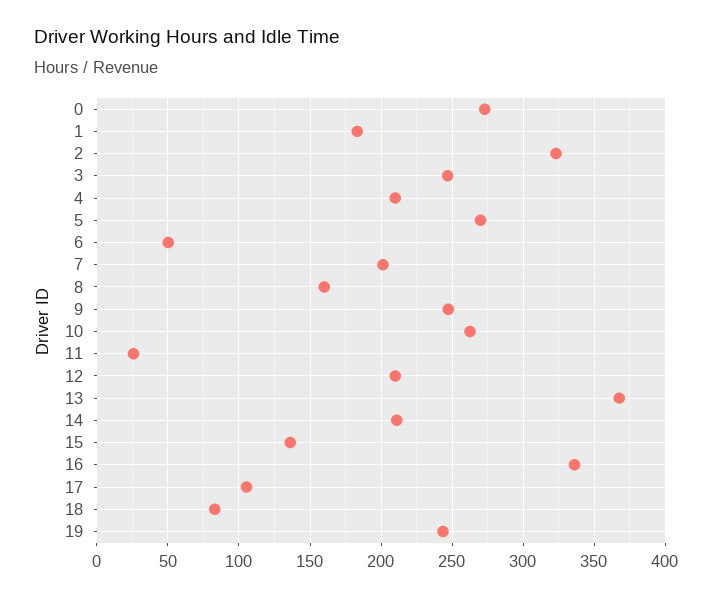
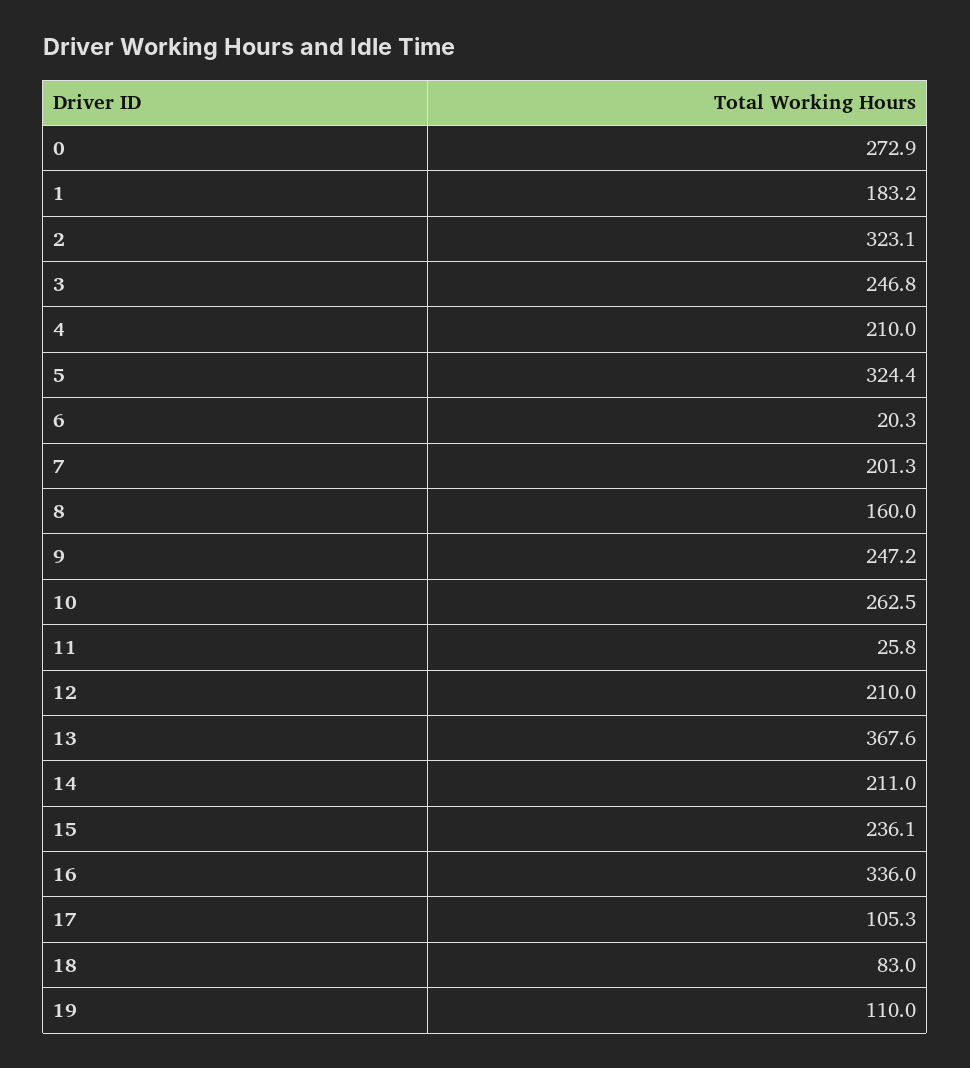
  {
    "0": 272.9,
    "1": 183.2,
    "2": 323.1,
    "3": 246.8,
    "4": 210,
-   "5": 270,
+   "5": 324.4,
-   "6": 50,
+   "6": 20.3,
    "7": 201.3,
    "8": 160,
    "9": 247.2,
    "10": 262.5,
    "11": 25.8,
    "12": 210,
    "13": 367.6,
    "14": 211,
-   "15": 135,
+   "15": 236.1,
    "16": 336,
    "17": 105.3,
    "18": 83,
-   "19": 245
+   "19": 110
  }

